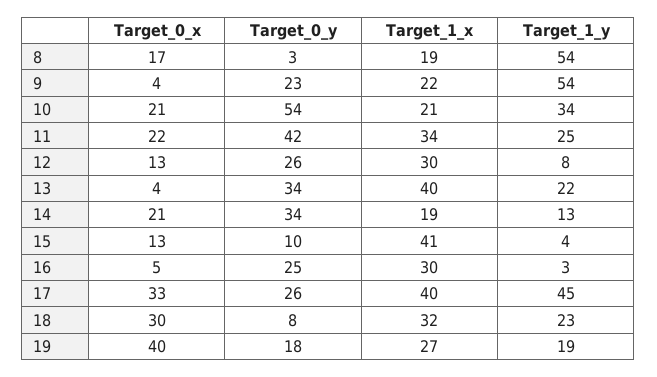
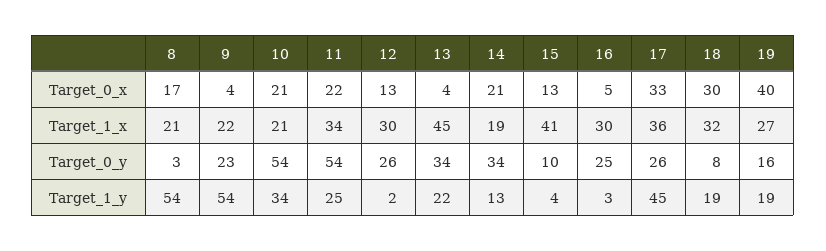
  {
    "Target_0_x": {
      "8": 17,
      "9": 4,
      "10": 21,
      "11": 22,
      "12": 13,
      "13": 4,
      "14": 21,
      "15": 13,
      "16": 5,
      "17": 33,
      "18": 30,
      "19": 40
    },
    "Target_0_y": {
      "8": 3,
      "9": 23,
      "10": 54,
-     "11": 42,
+     "11": 54,
      "12": 26,
      "13": 34,
      "14": 34,
      "15": 10,
      "16": 25,
      "17": 26,
      "18": 8,
-     "19": 18
+     "19": 16
    },
    "Target_1_x": {
-     "8": 19,
+     "8": 21,
      "9": 22,
      "10": 21,
      "11": 34,
      "12": 30,
-     "13": 40,
+     "13": 45,
      "14": 19,
      "15": 41,
      "16": 30,
-     "17": 40,
+     "17": 36,
      "18": 32,
      "19": 27
    },
    "Target_1_y": {
      "8": 54,
      "9": 54,
      "10": 34,
      "11": 25,
-     "12": 8,
+     "12": 2,
      "13": 22,
      "14": 13,
      "15": 4,
      "16": 3,
      "17": 45,
-     "18": 23,
+     "18": 19,
      "19": 19
    }
  }

